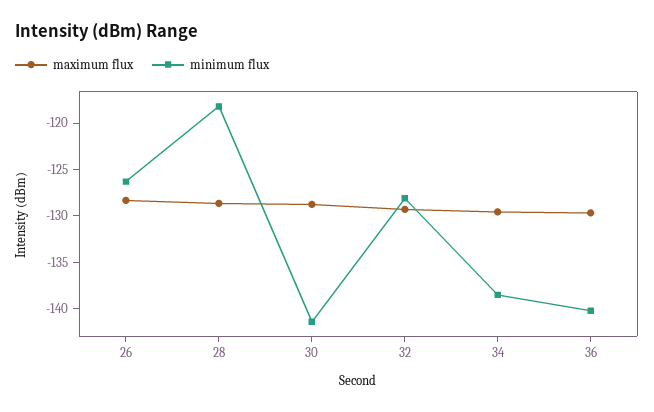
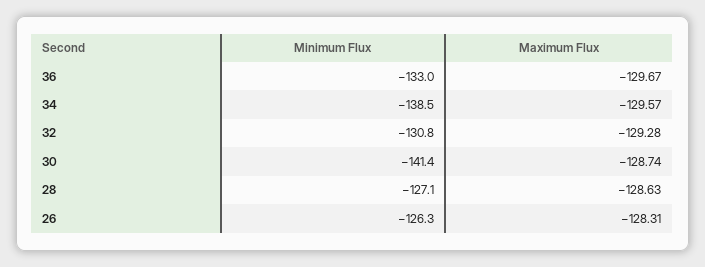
  {
    "maximum flux": {
      "26": -128.31,
      "28": -128.63,
      "30": -128.74,
      "32": -129.28,
      "34": -129.57,
      "36": -129.67
    },
    "minimum flux": {
      "26": -126.3,
-     "28": -118,
+     "28": -127.1,
      "30": -141.4,
-     "32": -128,
+     "32": -130.8,
      "34": -138.5,
-     "36": -140
+     "36": -133
    }
  }

